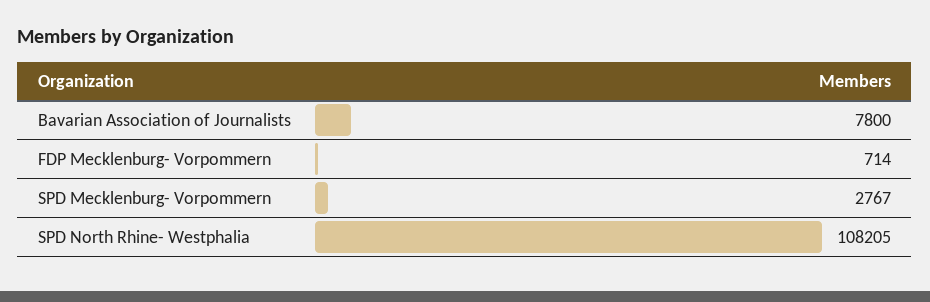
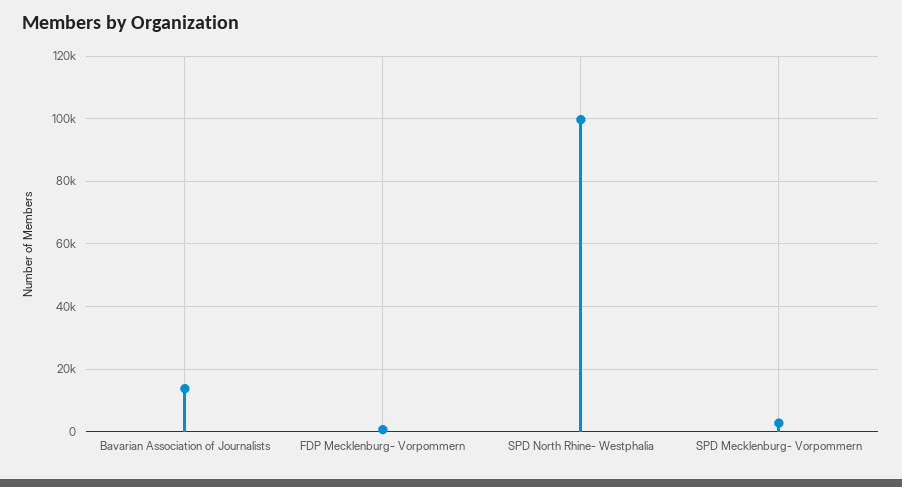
  {
-   "Bavarian Association of Journalists": 7800,
+   "Bavarian Association of Journalists": 14000,
    "FDP Mecklenburg- Vorpommern": 714,
    "SPD Mecklenburg- Vorpommern": 2767,
-   "SPD North Rhine- Westphalia": 108205
+   "SPD North Rhine- Westphalia": 100000
  }

